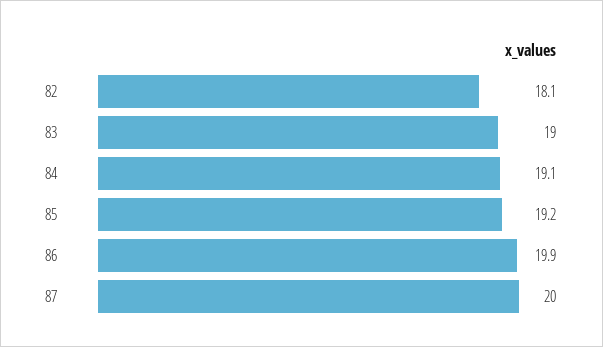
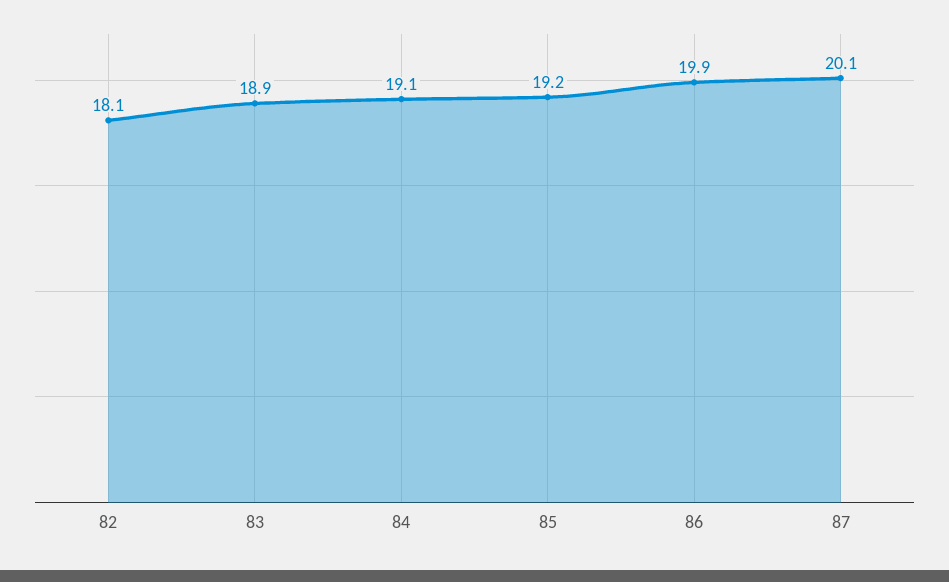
  {
    "82": 18.1,
-   "83": 19,
+   "83": 18.9,
    "84": 19.1,
    "85": 19.2,
    "86": 19.9,
-   "87": 20
+   "87": 20.1
  }

